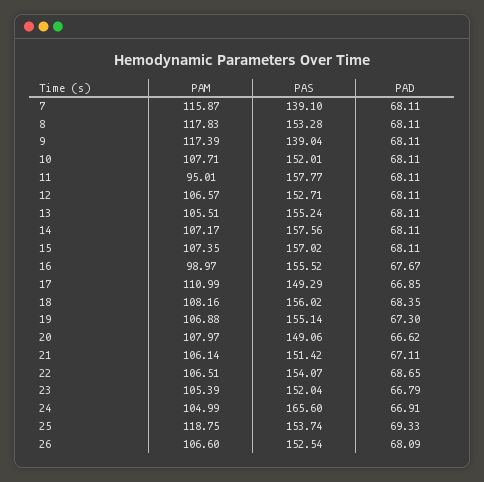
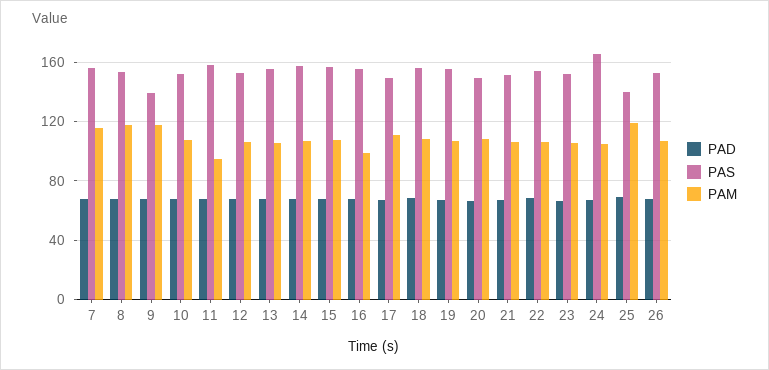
  {
    "PAM": {
      "7": 115.87,
      "8": 117.83,
      "9": 117.39,
      "10": 107.71,
      "11": 95.01,
      "12": 106.57,
      "13": 105.51,
      "14": 107.17,
      "15": 107.35,
      "16": 98.97,
      "17": 110.99,
      "18": 108.16,
      "19": 106.88,
      "20": 107.97,
      "21": 106.14,
      "22": 106.51,
      "23": 105.39,
      "24": 104.99,
      "25": 118.75,
      "26": 106.6
    },
    "PAS": {
-     "7": 139.1,
+     "7": 155,
      "8": 153.28,
      "9": 139.04,
      "10": 152.01,
      "11": 157.77,
      "12": 152.71,
      "13": 155.24,
      "14": 157.56,
      "15": 157.02,
      "16": 155.52,
      "17": 149.29,
      "18": 156.02,
      "19": 155.14,
      "20": 149.06,
      "21": 151.42,
      "22": 154.07,
      "23": 152.04,
      "24": 165.6,
-     "25": 153.74,
+     "25": 140,
      "26": 152.54
    },
    "PAD": {
      "7": 68.11,
      "8": 68.11,
      "9": 68.11,
      "10": 68.11,
      "11": 68.11,
      "12": 68.11,
      "13": 68.11,
      "14": 68.11,
      "15": 68.11,
      "16": 67.67,
      "17": 66.85,
      "18": 68.35,
      "19": 67.3,
      "20": 66.62,
      "21": 67.11,
      "22": 68.65,
      "23": 66.79,
      "24": 66.91,
      "25": 69.33,
      "26": 68.09
    }
  }

